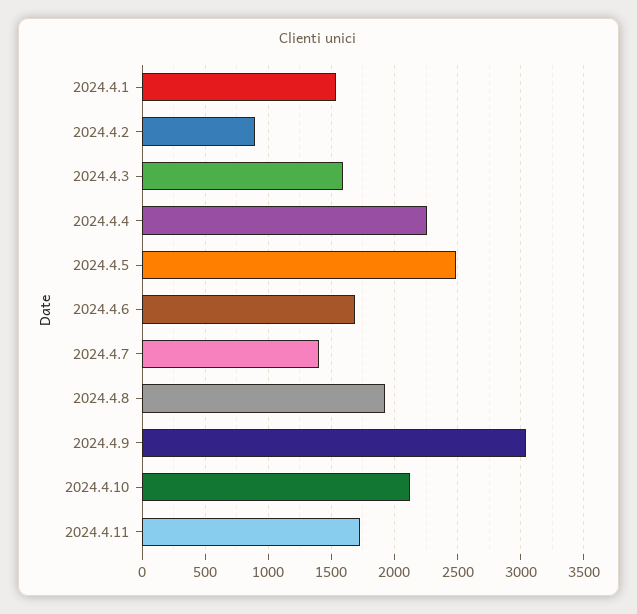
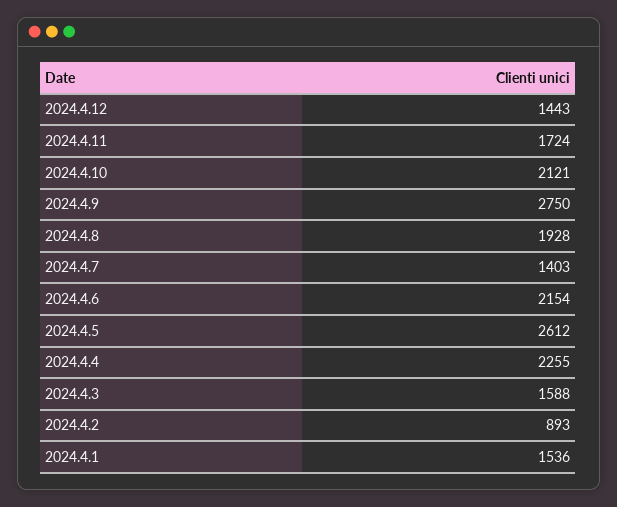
  {
    "2024.4.1": 1536,
    "2024.4.2": 893,
    "2024.4.3": 1588,
    "2024.4.4": 2255,
-   "2024.4.5": 2500,
+   "2024.4.5": 2612,
-   "2024.4.6": 1700,
+   "2024.4.6": 2154,
    "2024.4.7": 1403,
    "2024.4.8": 1928,
-   "2024.4.9": 3050,
+   "2024.4.9": 2750,
    "2024.4.10": 2121,
-   "2024.4.11": 1724
+   "2024.4.11": 1724,
+   "2024.4.12": 1443
  }

